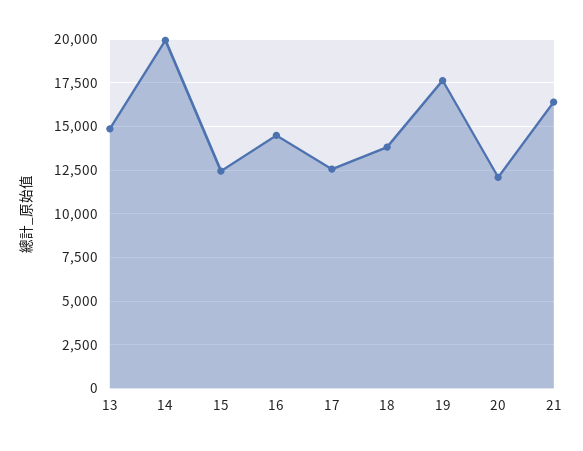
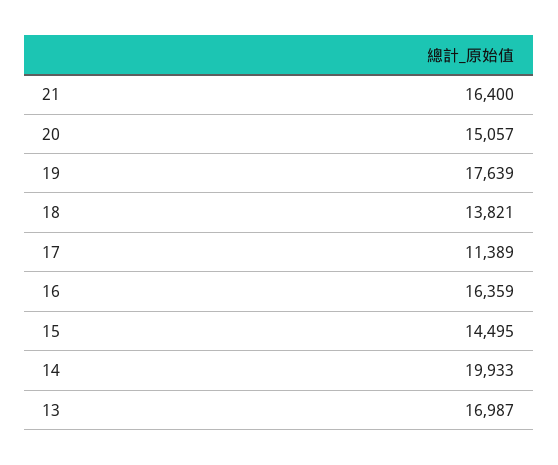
  {
-   "13": 15000,
+   "13": 16987,
    "14": 19933,
-   "15": 12500,
+   "15": 14495,
-   "16": 14500,
+   "16": 16359,
-   "17": 12500,
+   "17": 11389,
    "18": 13821,
    "19": 17639,
-   "20": 12000,
+   "20": 15057,
    "21": 16400
  }

